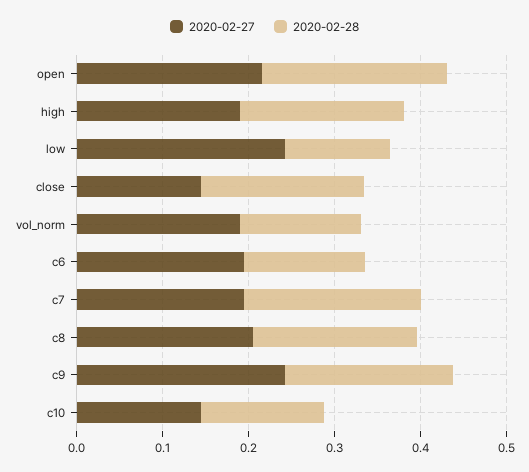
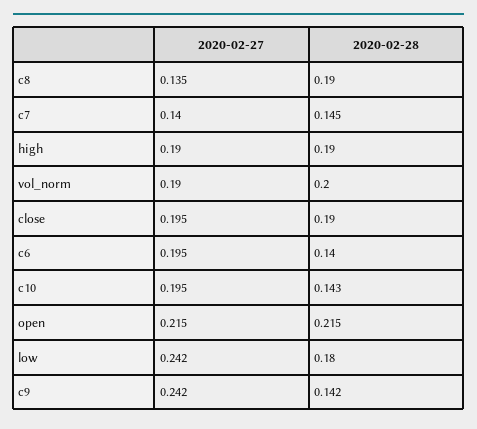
  {
    "2020-02-27": {
      "open": 0.215,
      "high": 0.19,
      "low": 0.242,
-     "close": 0.14,
+     "close": 0.195,
      "vol_norm": 0.19,
      "c6": 0.195,
-     "c7": 0.2,
+     "c7": 0.14,
-     "c8": 0.2,
+     "c8": 0.135,
      "c9": 0.242,
-     "c10": 0.14
+     "c10": 0.195
    },
    "2020-02-28": {
      "open": 0.215,
      "high": 0.19,
-     "low": 0.12,
+     "low": 0.18,
      "close": 0.19,
-     "vol_norm": 0.14,
+     "vol_norm": 0.2,
      "c6": 0.14,
-     "c7": 0.2,
+     "c7": 0.145,
      "c8": 0.19,
-     "c9": 0.2,
+     "c9": 0.142,
      "c10": 0.143
    }
  }

